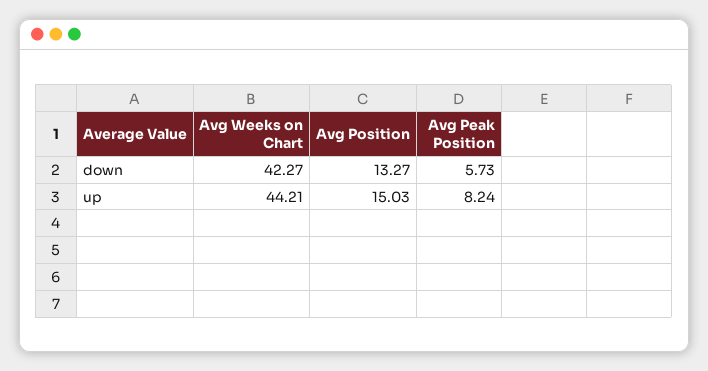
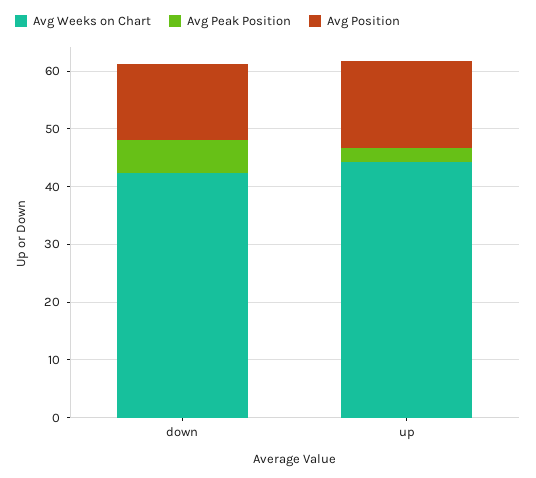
  {
    "Avg Weeks on Chart": {
      "down": 42.27,
      "up": 44.21
    },
    "Avg Position": {
      "down": 13.27,
      "up": 15.03
    },
    "Avg Peak Position": {
      "down": 5.73,
-     "up": 8.24
+     "up": 2
    }
  }

